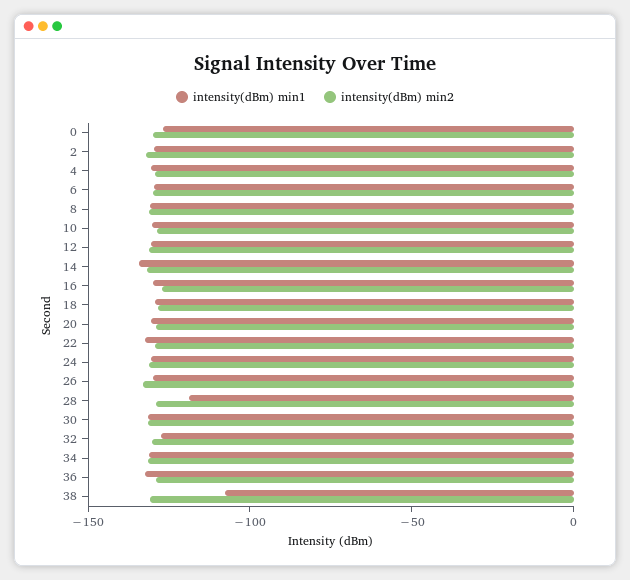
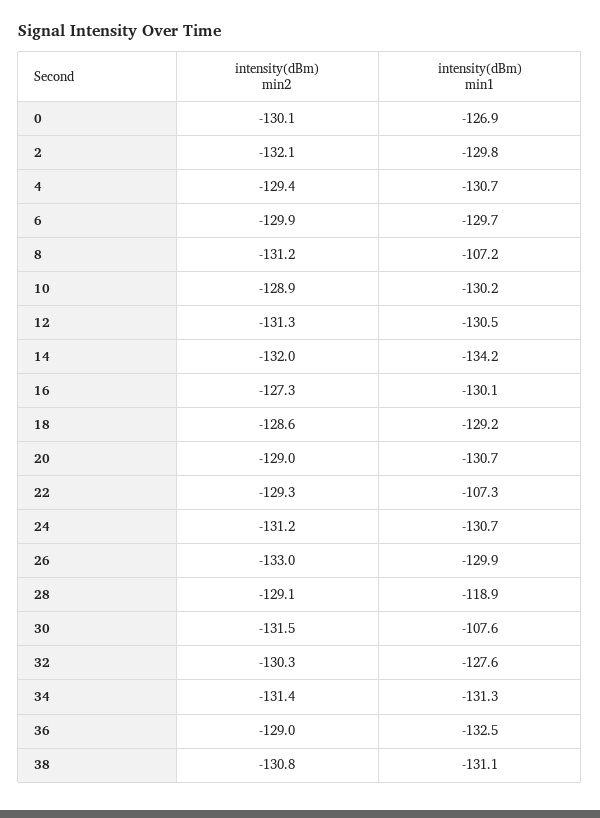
  {
    "intensity(dBm) min1": {
      "0": -126.9,
      "2": -129.8,
      "4": -130.7,
      "6": -129.7,
-     "8": -130,
+     "8": -107.2,
      "10": -130.2,
      "12": -130.5,
      "14": -134.2,
      "16": -130.1,
      "18": -129.2,
      "20": -130.7,
-     "22": -130,
+     "22": -107.3,
      "24": -130.7,
      "26": -129.9,
      "28": -118.9,
-     "30": -130,
+     "30": -107.6,
      "32": -127.6,
      "34": -131.3,
      "36": -132.5,
-     "38": -110
+     "38": -131.1
    },
    "intensity(dBm) min2": {
      "0": -130.1,
      "2": -132.1,
      "4": -129.4,
      "6": -129.9,
      "8": -131.2,
      "10": -128.9,
      "12": -131.3,
      "14": -132,
      "16": -127.3,
      "18": -128.6,
      "20": -129,
      "22": -129.3,
      "24": -131.2,
      "26": -133,
      "28": -129.1,
      "30": -131.5,
      "32": -130.3,
      "34": -131.4,
      "36": -129,
      "38": -130.8
    }
  }

